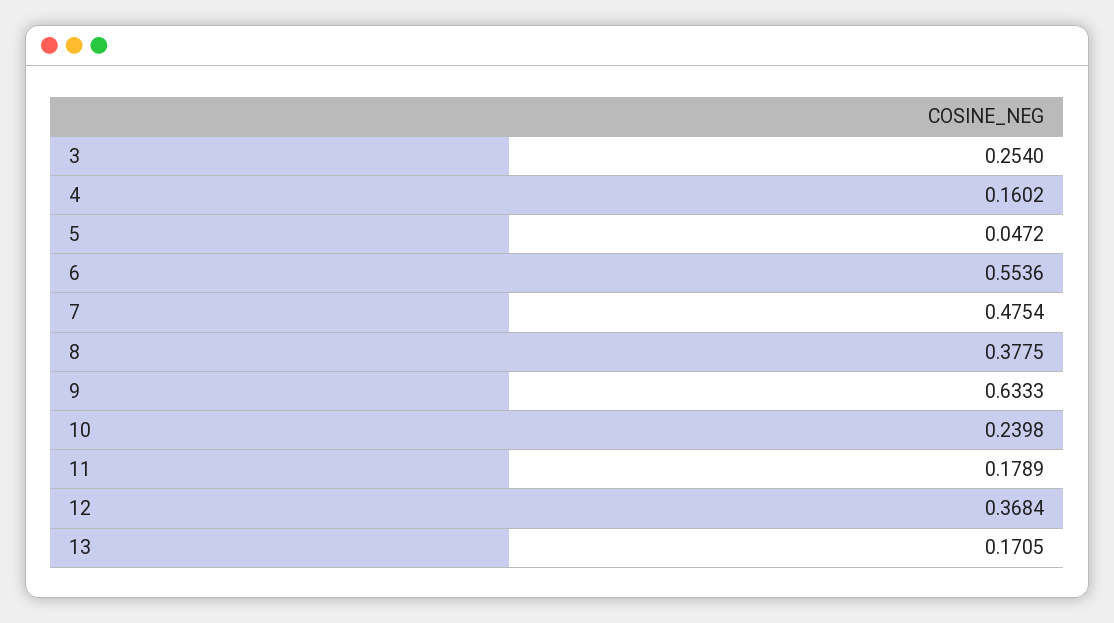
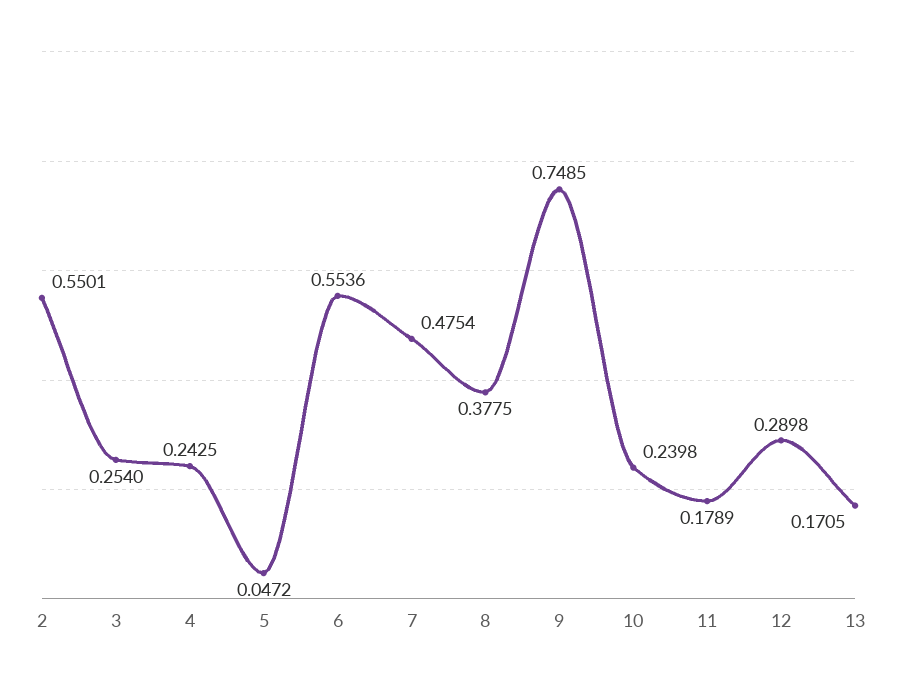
  {
    "3": 0.254,
-   "4": 0.1602,
+   "4": 0.2425,
    "5": 0.0472,
    "6": 0.5536,
    "7": 0.4754,
    "8": 0.3775,
-   "9": 0.6333,
+   "9": 0.7485,
    "10": 0.2398,
    "11": 0.1789,
-   "12": 0.3684,
+   "12": 0.2898,
-   "13": 0.1705
+   "13": 0.1705,
+   "2": 0.5501
  }

